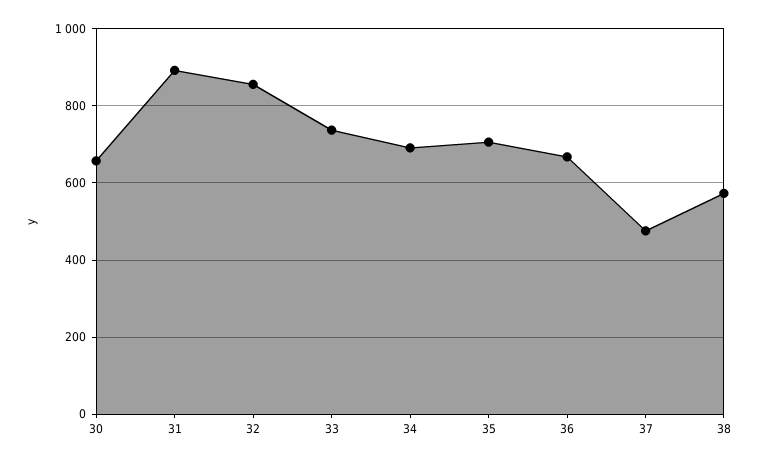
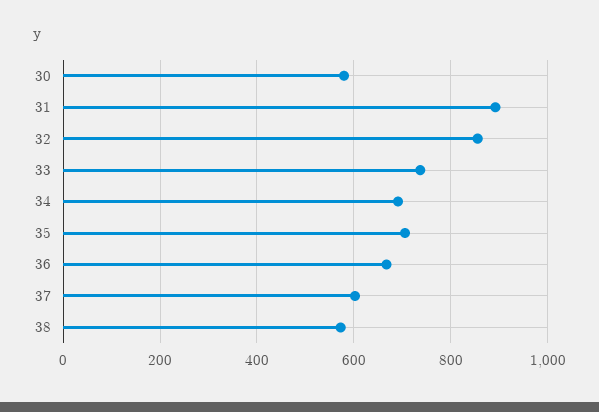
  {
-   "30": 660,
+   "30": 580,
    "31": 900,
    "32": 860,
    "33": 740,
    "34": 700,
    "35": 700,
    "36": 660,
-   "37": 480,
+   "37": 600,
    "38": 580
  }

